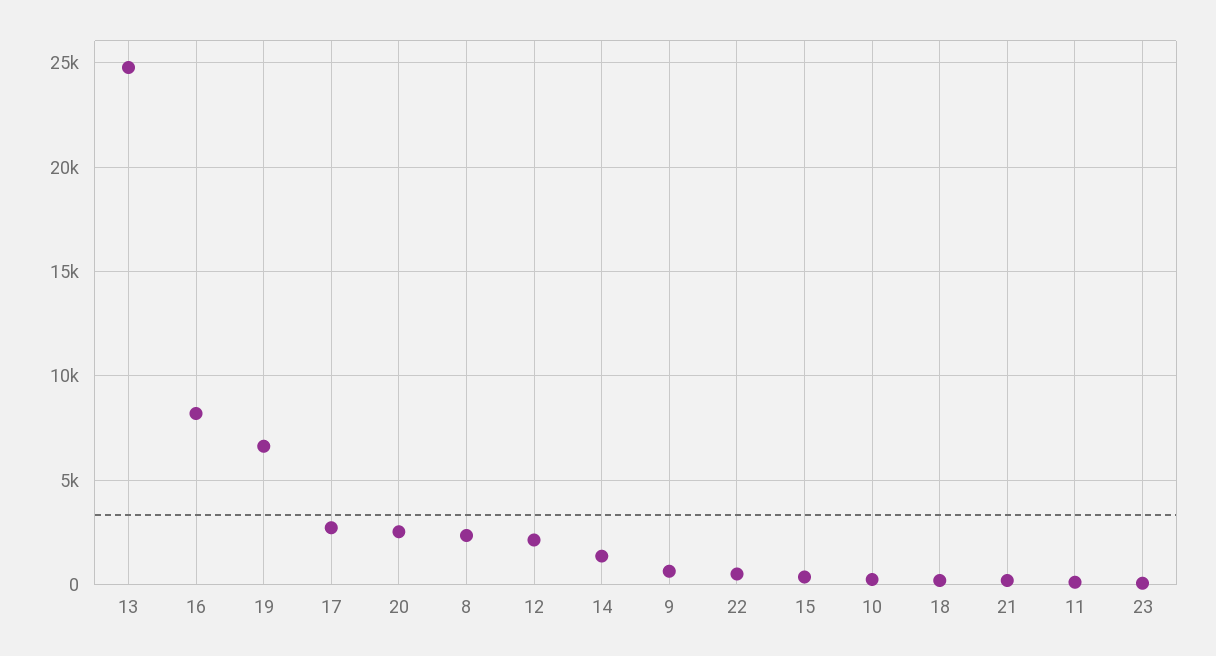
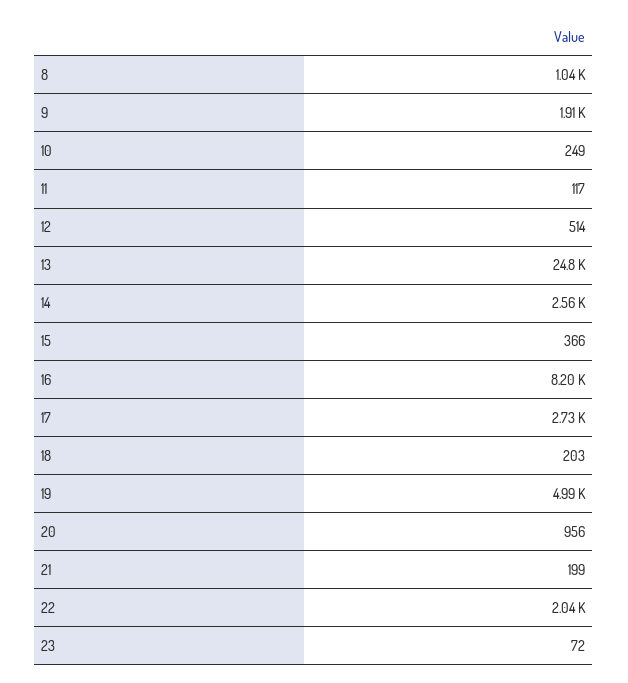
  {
    "13": 24800,
    "16": 8200,
-   "19": 6500,
+   "19": 4990,
    "17": 2730,
-   "20": 2500,
+   "20": 956,
-   "8": 2500,
+   "8": 1040,
-   "12": 2000,
+   "12": 514,
-   "14": 1500,
+   "14": 2560,
-   "9": 500,
+   "9": 1910,
-   "22": 500,
+   "22": 2040,
    "15": 366,
    "10": 249,
    "18": 203,
    "21": 199,
    "11": 117,
    "23": 72
  }

